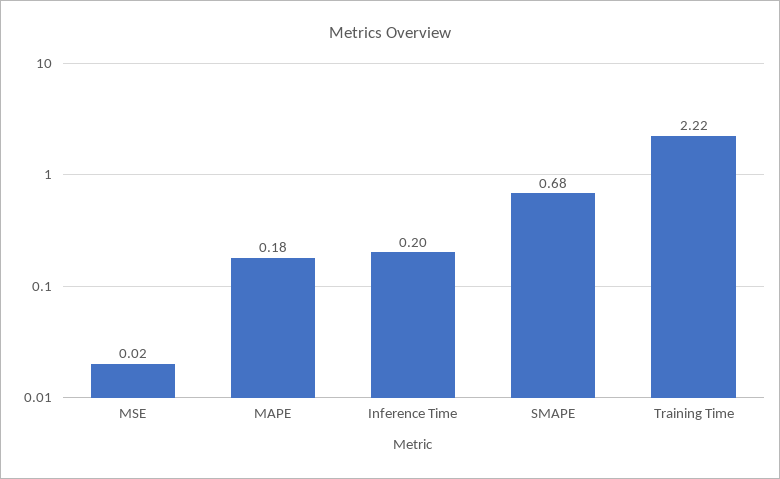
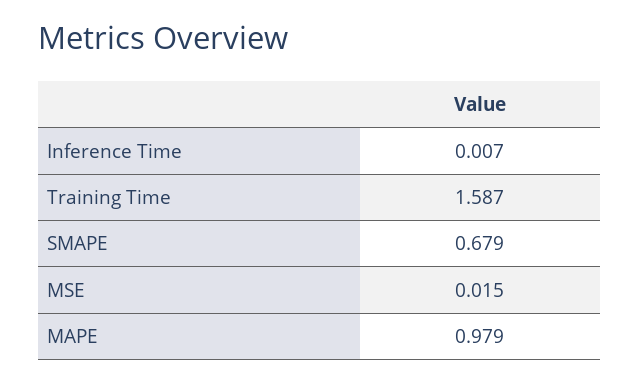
  {
    "MSE": 0.015,
-   "MAPE": 0.18,
+   "MAPE": 0.979,
-   "Inference Time": 0.2,
+   "Inference Time": 0.007,
    "SMAPE": 0.679,
-   "Training Time": 2.22
+   "Training Time": 1.587
  }

